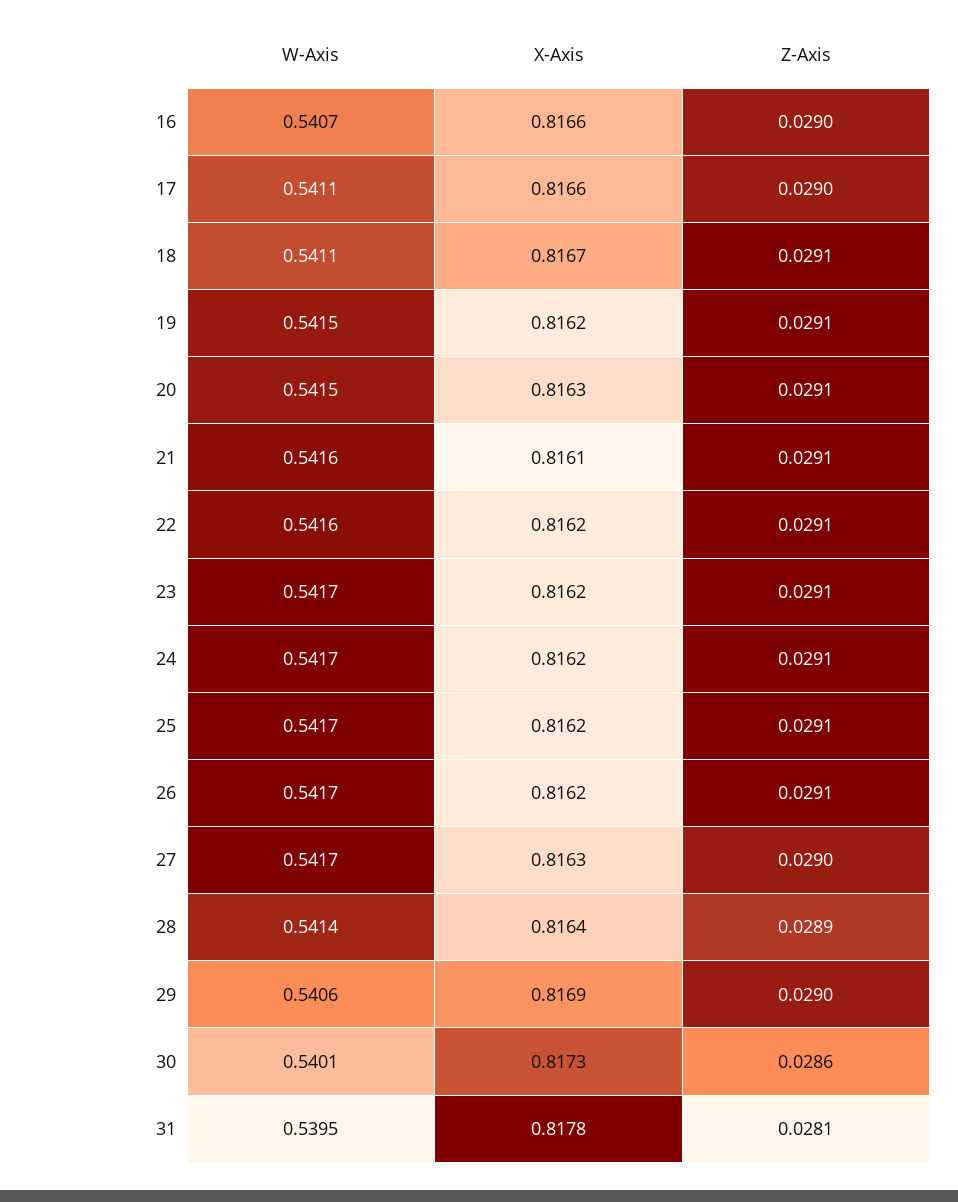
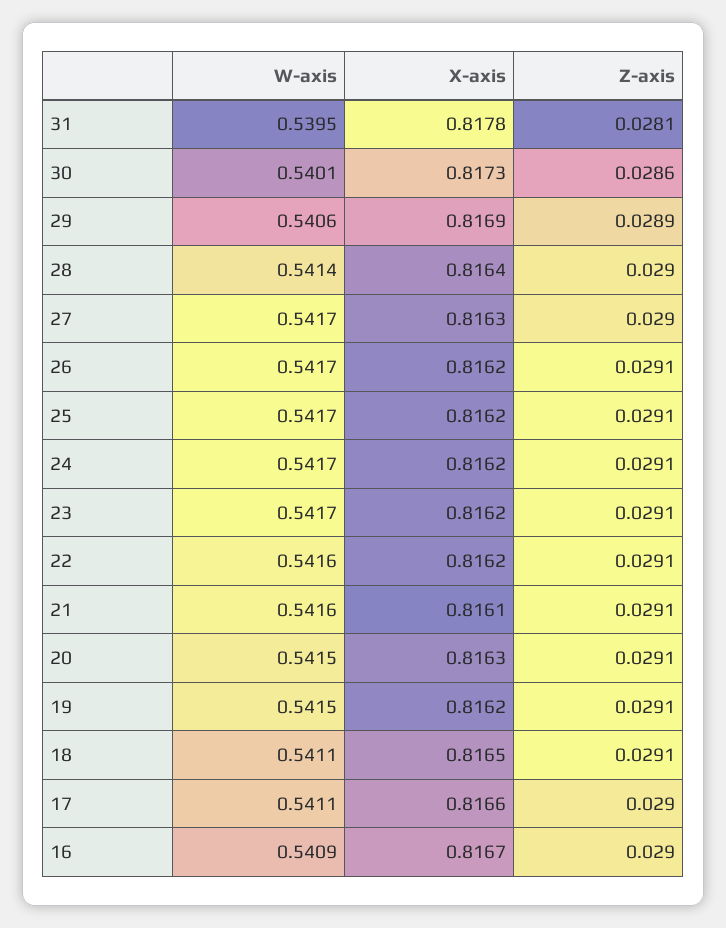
  {
    "W-Axis": {
-     "16": 0.5407,
+     "16": 0.5409,
      "17": 0.5411,
      "18": 0.5411,
      "19": 0.5415,
      "20": 0.5415,
      "21": 0.5416,
      "22": 0.5416,
      "23": 0.5417,
      "24": 0.5417,
      "25": 0.5417,
      "26": 0.5417,
      "27": 0.5417,
      "28": 0.5414,
      "29": 0.5406,
      "30": 0.5401,
      "31": 0.5395
    },
    "X-Axis": {
-     "16": 0.8166,
+     "16": 0.8167,
      "17": 0.8166,
-     "18": 0.8167,
+     "18": 0.8165,
      "19": 0.8162,
      "20": 0.8163,
      "21": 0.8161,
      "22": 0.8162,
      "23": 0.8162,
      "24": 0.8162,
      "25": 0.8162,
      "26": 0.8162,
      "27": 0.8163,
      "28": 0.8164,
      "29": 0.8169,
      "30": 0.8173,
      "31": 0.8178
    },
    "Z-Axis": {
      "16": 0.029,
      "17": 0.029,
      "18": 0.0291,
      "19": 0.0291,
      "20": 0.0291,
      "21": 0.0291,
      "22": 0.0291,
      "23": 0.0291,
      "24": 0.0291,
      "25": 0.0291,
      "26": 0.0291,
      "27": 0.029,
-     "28": 0.0289,
+     "28": 0.029,
-     "29": 0.029,
+     "29": 0.0289,
      "30": 0.0286,
      "31": 0.0281
    }
  }

